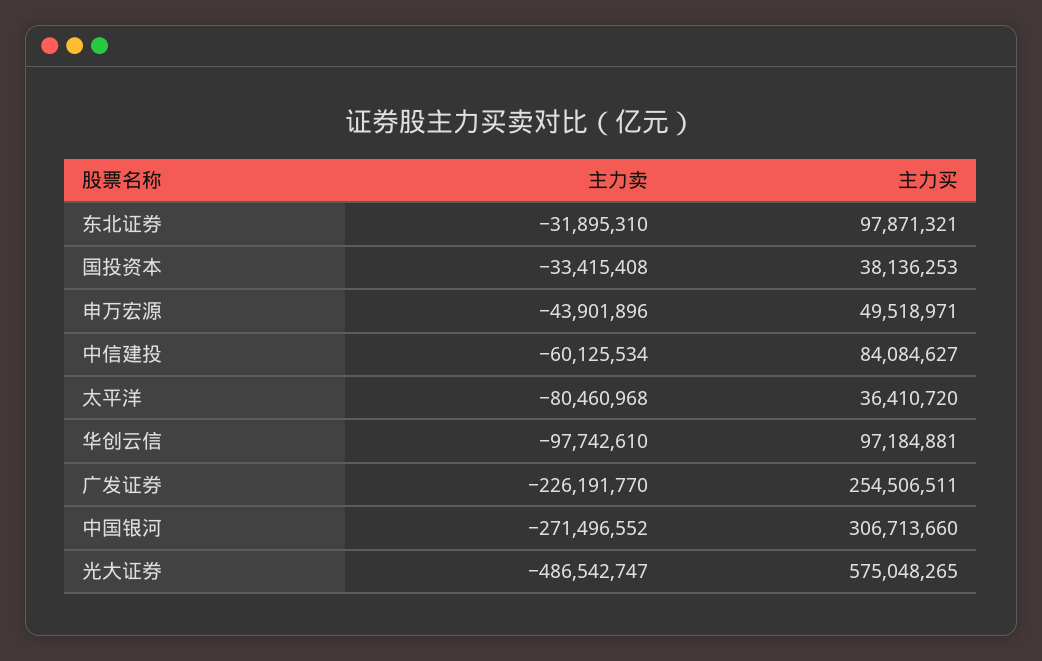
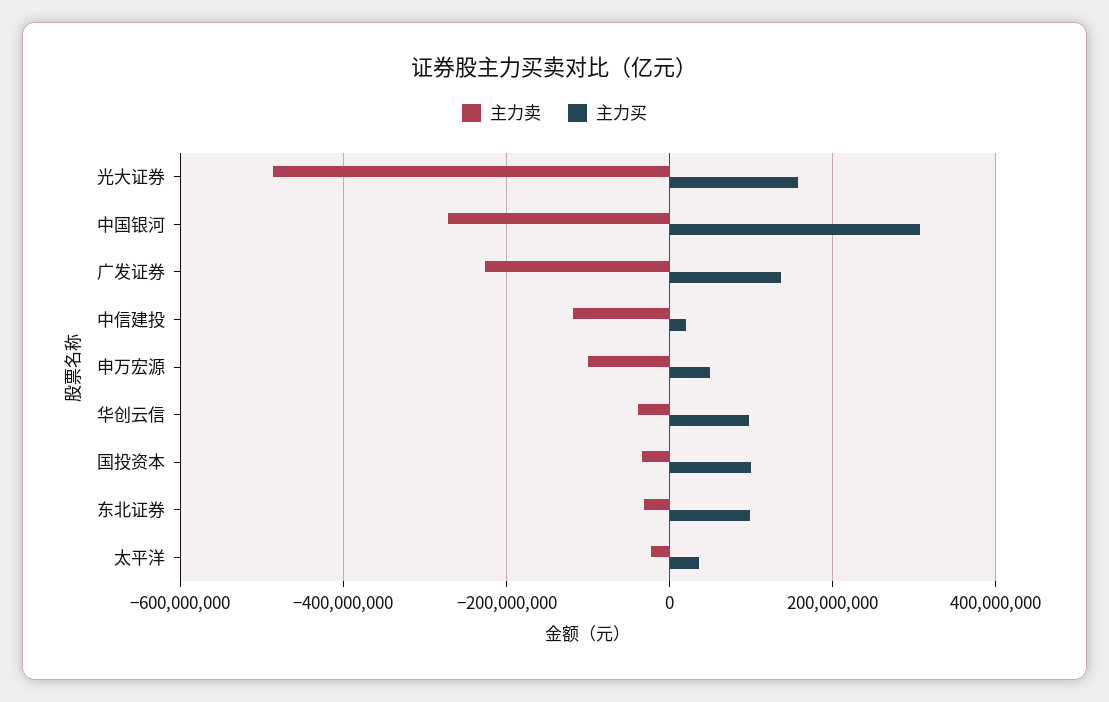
  {
    "主力卖": {
      "东北证券": -31895310,
      "国投资本": -33415408,
-     "申万宏源": -43901896,
+     "申万宏源": -100000000,
-     "中信建投": -60125534,
+     "中信建投": -120000000,
-     "太平洋": -80460968,
+     "太平洋": -20000000,
-     "华创云信": -97742610,
+     "华创云信": -40000000,
      "广发证券": -226191770,
      "中国银河": -271496552,
      "光大证券": -486542747
    },
    "主力买": {
      "东北证券": 97871321,
-     "国投资本": 38136253,
+     "国投资本": 100000000,
      "申万宏源": 49518971,
-     "中信建投": 84084627,
+     "中信建投": 20000000,
      "太平洋": 36410720,
      "华创云信": 97184881,
-     "广发证券": 254506511,
+     "广发证券": 140000000,
      "中国银河": 306713660,
-     "光大证券": 575048265
+     "光大证券": 160000000
    }
  }

